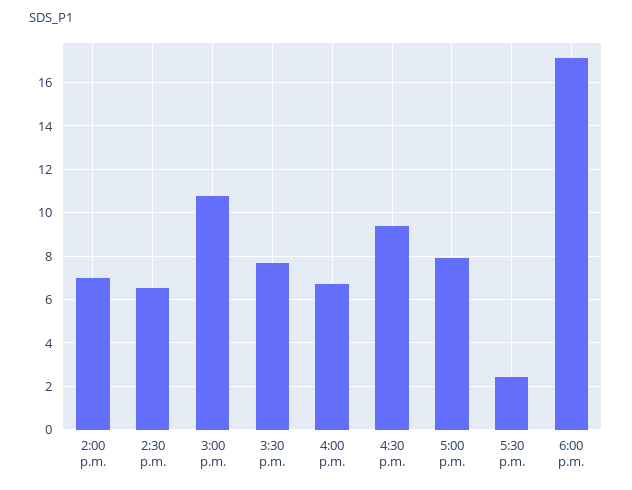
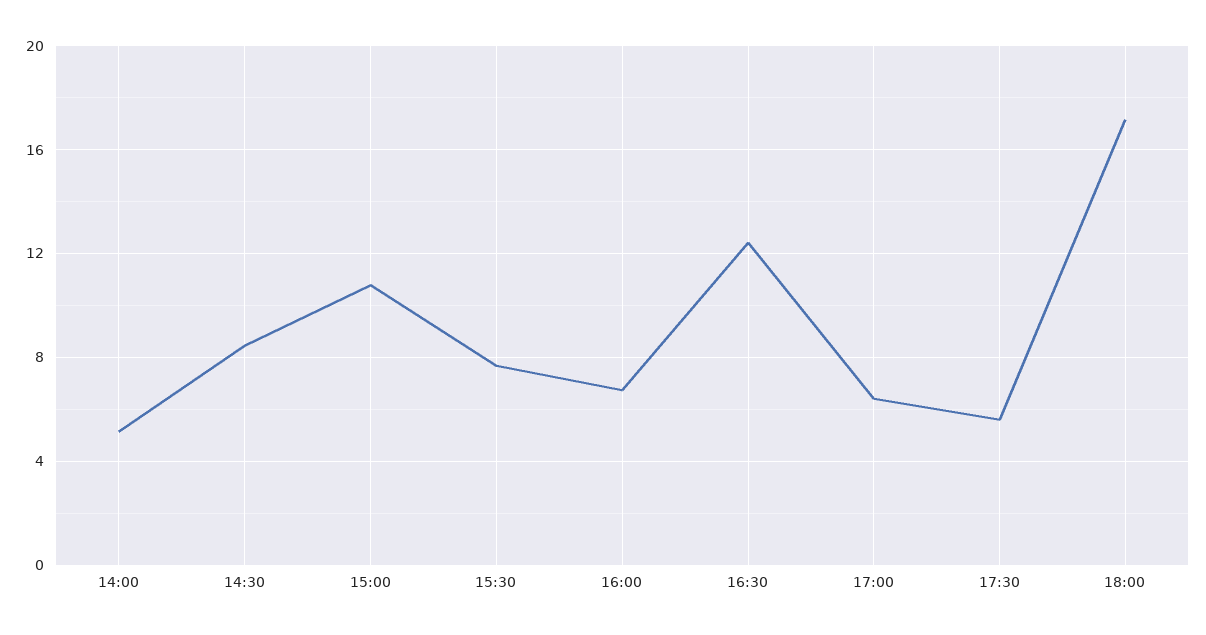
  {
-   "2:00 p.m.": 7,
+   "2:00 p.m.": 5,
-   "2:30 p.m.": 6.5,
+   "2:30 p.m.": 8.5,
    "3:00 p.m.": 11,
    "3:30 p.m.": 7.5,
    "4:00 p.m.": 6.5,
-   "4:30 p.m.": 9.5,
+   "4:30 p.m.": 12.5,
-   "5:00 p.m.": 8,
+   "5:00 p.m.": 6.5,
-   "5:30 p.m.": 2.5,
+   "5:30 p.m.": 5.5,
    "6:00 p.m.": 17
  }

